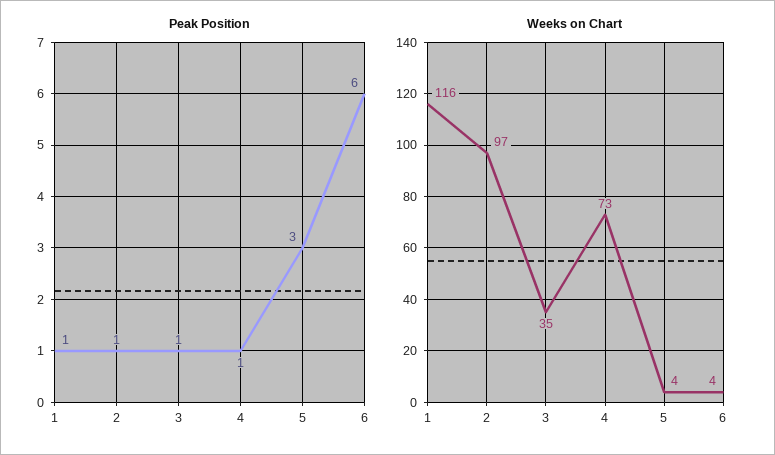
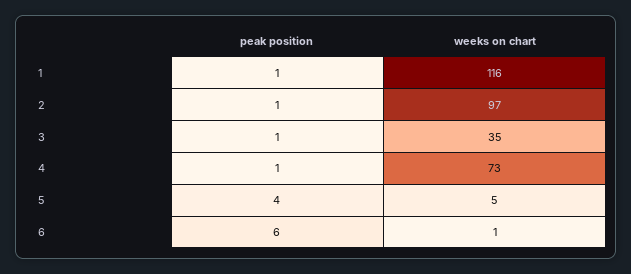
  {
    "Peak Position": {
      "1": 1,
      "2": 1,
      "3": 1,
      "4": 1,
-     "5": 3,
+     "5": 4,
      "6": 6
    },
    "Weeks on Chart": {
      "1": 116,
      "2": 97,
      "3": 35,
      "4": 73,
-     "5": 4,
+     "5": 5,
-     "6": 4
+     "6": 1
    }
  }

